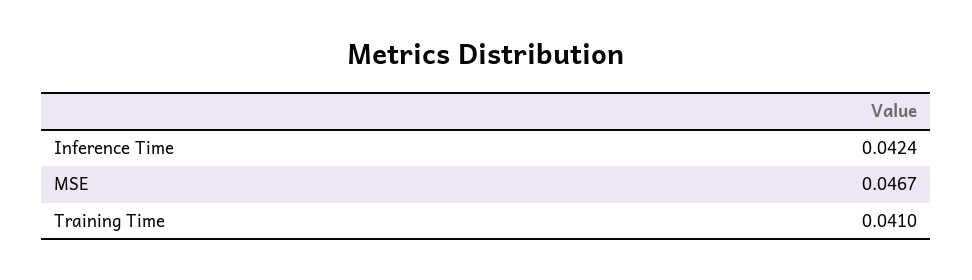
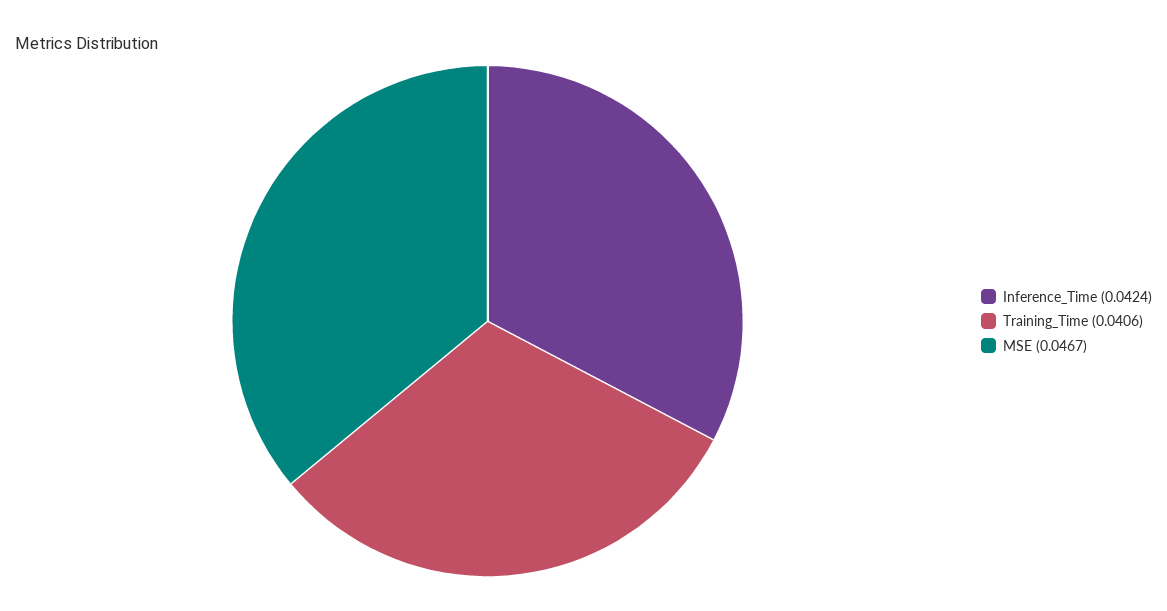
  {
    "Inference Time": 0.0424,
    "MSE": 0.0467,
-   "Training Time": 0.041
+   "Training Time": 0.0406
  }

